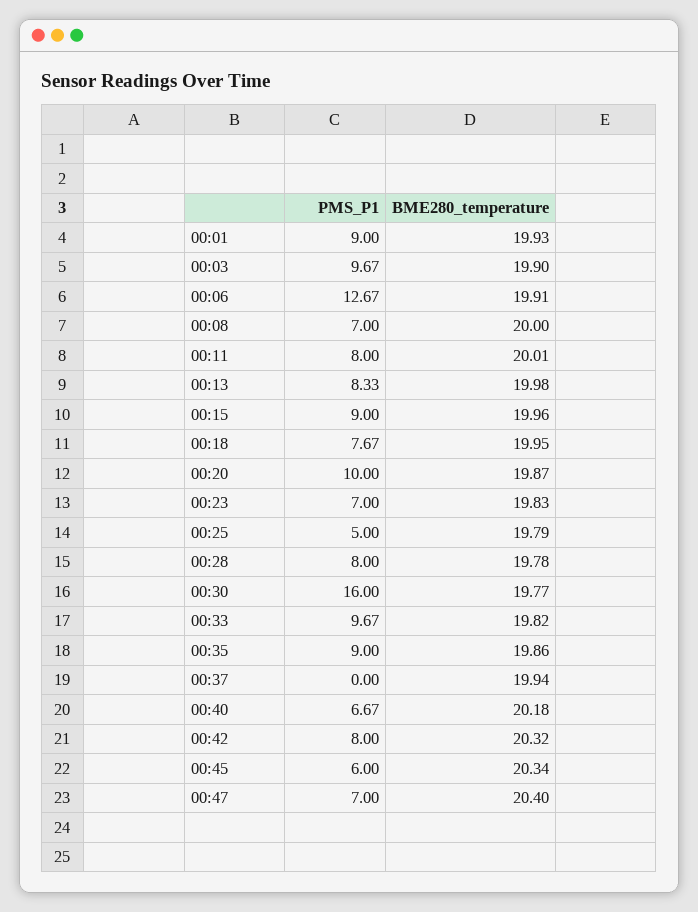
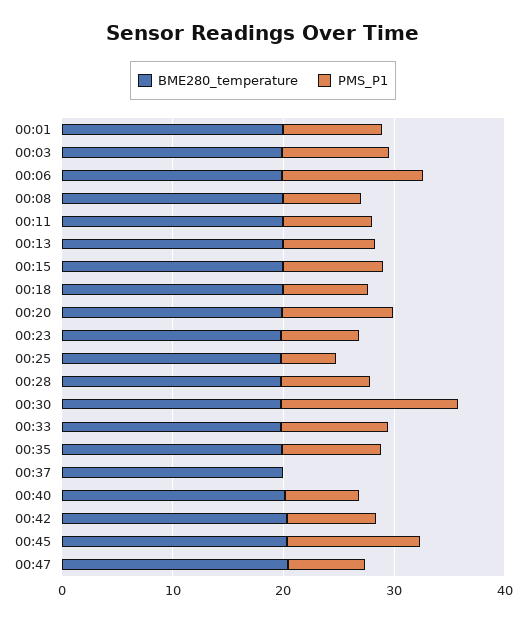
  {
    "PMS_P1": {
      "00:01": 9,
      "00:03": 9.67,
      "00:06": 12.67,
      "00:08": 7,
      "00:11": 8,
      "00:13": 8.33,
      "00:15": 9,
      "00:18": 7.67,
      "00:20": 10,
      "00:23": 7,
      "00:25": 5,
      "00:28": 8,
      "00:30": 16,
      "00:33": 9.67,
      "00:35": 9,
      "00:37": 0,
      "00:40": 6.67,
      "00:42": 8,
-     "00:45": 6,
+     "00:45": 12,
      "00:47": 7
    },
    "BME280_temperature": {
      "00:01": 19.93,
      "00:03": 19.9,
      "00:06": 19.91,
      "00:08": 20,
      "00:11": 20.01,
      "00:13": 19.98,
      "00:15": 19.96,
      "00:18": 19.95,
      "00:20": 19.87,
      "00:23": 19.83,
      "00:25": 19.79,
      "00:28": 19.78,
      "00:30": 19.77,
      "00:33": 19.82,
      "00:35": 19.86,
      "00:37": 19.94,
      "00:40": 20.18,
      "00:42": 20.32,
      "00:45": 20.34,
      "00:47": 20.4
    }
  }

